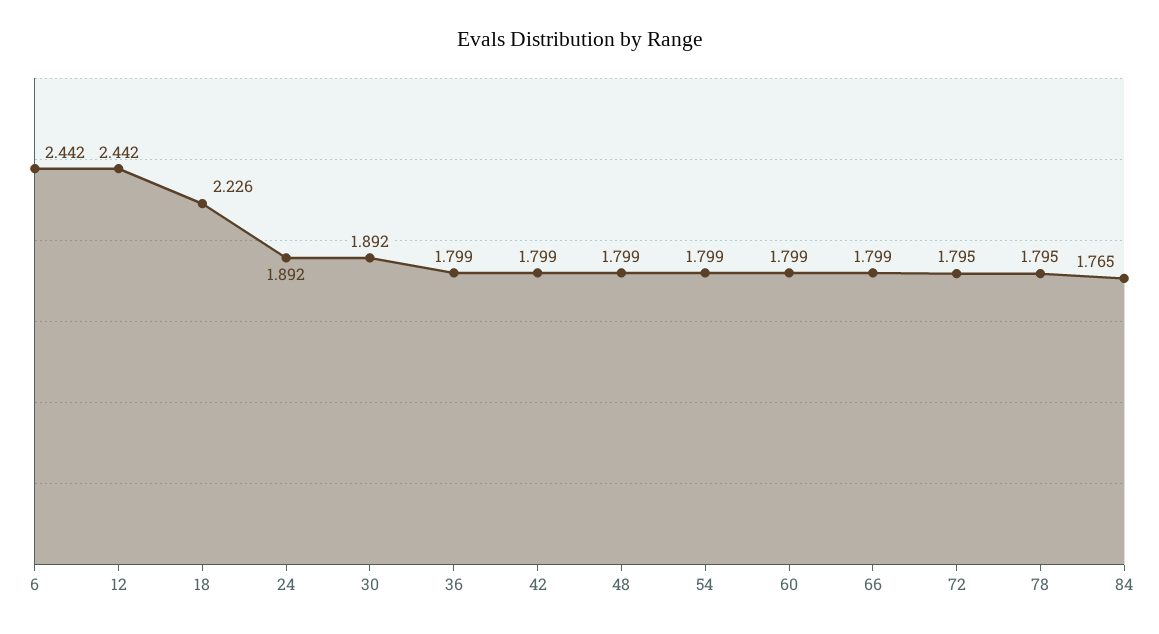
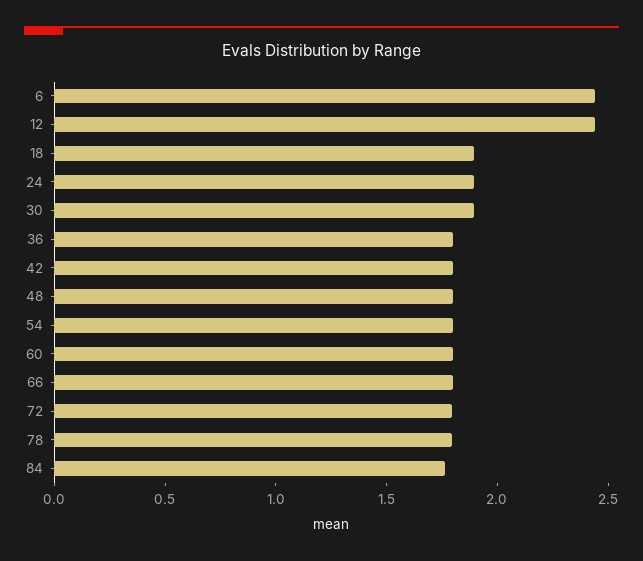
  {
    "6": 2.442,
    "12": 2.442,
-   "18": 2.226,
+   "18": 1.9,
    "24": 1.892,
    "30": 1.892,
    "36": 1.799,
    "42": 1.799,
    "48": 1.799,
    "54": 1.799,
    "60": 1.799,
    "66": 1.799,
    "72": 1.795,
    "78": 1.795,
    "84": 1.765
  }

